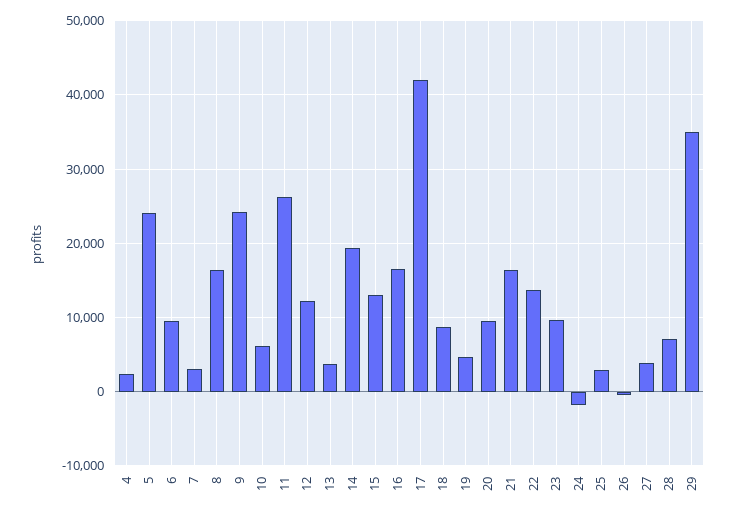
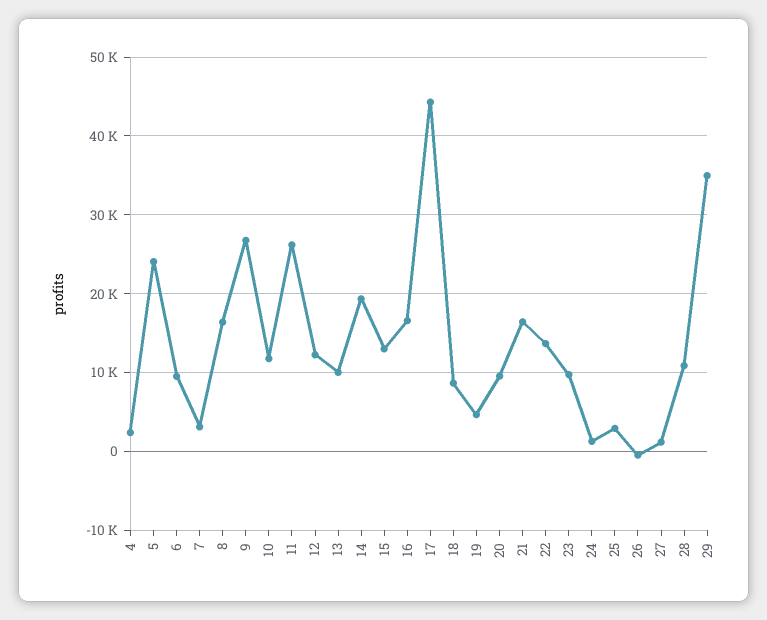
  {
    "4": 2000,
    "5": 24000,
    "6": 9000,
    "7": 3000,
    "8": 16000,
-   "9": 24000,
+   "9": 27000,
-   "10": 6000,
+   "10": 12000,
    "11": 26000,
    "12": 12000,
-   "13": 4000,
+   "13": 10000,
    "14": 19000,
    "15": 13000,
    "16": 17000,
-   "17": 42000,
+   "17": 44000,
    "18": 9000,
    "19": 5000,
    "20": 10000,
    "21": 16000,
    "22": 14000,
    "23": 10000,
-   "24": -2000,
+   "24": 1000,
    "25": 3000,
    "26": 0,
-   "27": 4000,
+   "27": 1000,
-   "28": 7000,
+   "28": 11000,
    "29": 35000
  }

